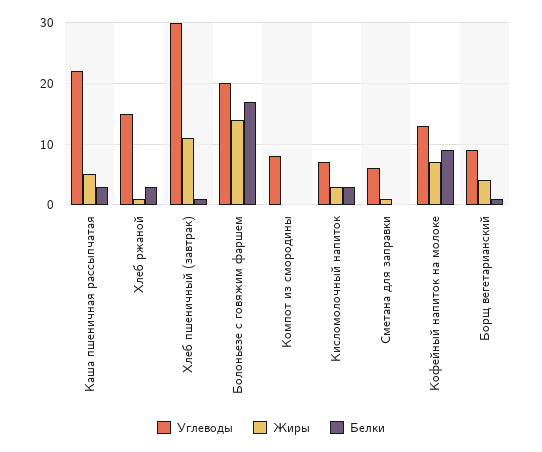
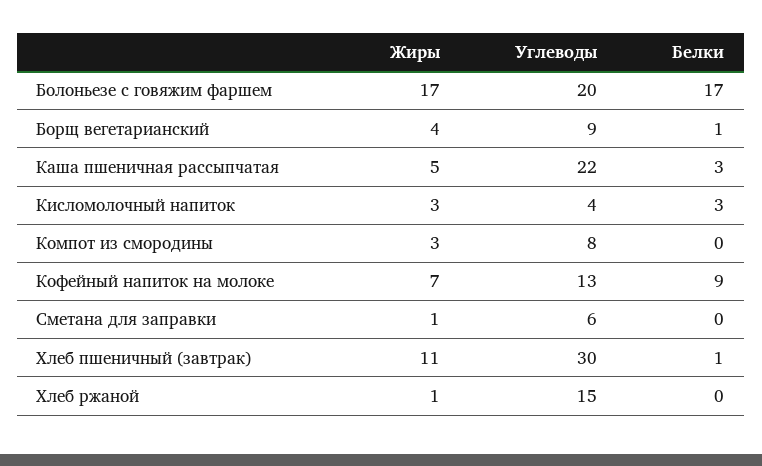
  {
    "Углеводы": {
      "Каша пшеничная рассыпчатая": 22,
      "Хлеб ржаной": 15,
      "Хлеб пшеничный (завтрак)": 30,
      "Болоньезе с говяжим фаршем": 20,
      "Компот из смородины": 8,
-     "Кисломолочный напиток": 7,
+     "Кисломолочный напиток": 4,
      "Сметана для заправки": 6,
      "Кофейный напиток на молоке": 13,
      "Борщ вегетарианский": 9
    },
    "Жиры": {
      "Каша пшеничная рассыпчатая": 5,
      "Хлеб ржаной": 1,
      "Хлеб пшеничный (завтрак)": 11,
-     "Болоньезе с говяжим фаршем": 14,
+     "Болоньезе с говяжим фаршем": 17,
-     "Компот из смородины": 0,
+     "Компот из смородины": 3,
      "Кисломолочный напиток": 3,
      "Сметана для заправки": 1,
      "Кофейный напиток на молоке": 7,
      "Борщ вегетарианский": 4
    },
    "Белки": {
      "Каша пшеничная рассыпчатая": 3,
-     "Хлеб ржаной": 3,
+     "Хлеб ржаной": 0,
      "Хлеб пшеничный (завтрак)": 1,
      "Болоньезе с говяжим фаршем": 17,
      "Компот из смородины": 0,
      "Кисломолочный напиток": 3,
      "Сметана для заправки": 0,
      "Кофейный напиток на молоке": 9,
      "Борщ вегетарианский": 1
    }
  }

